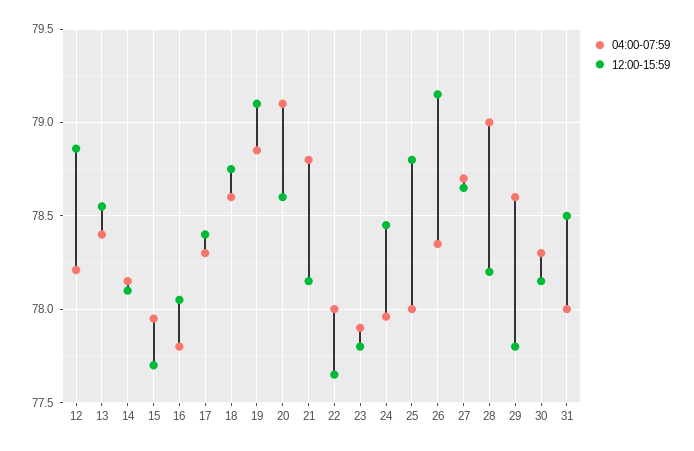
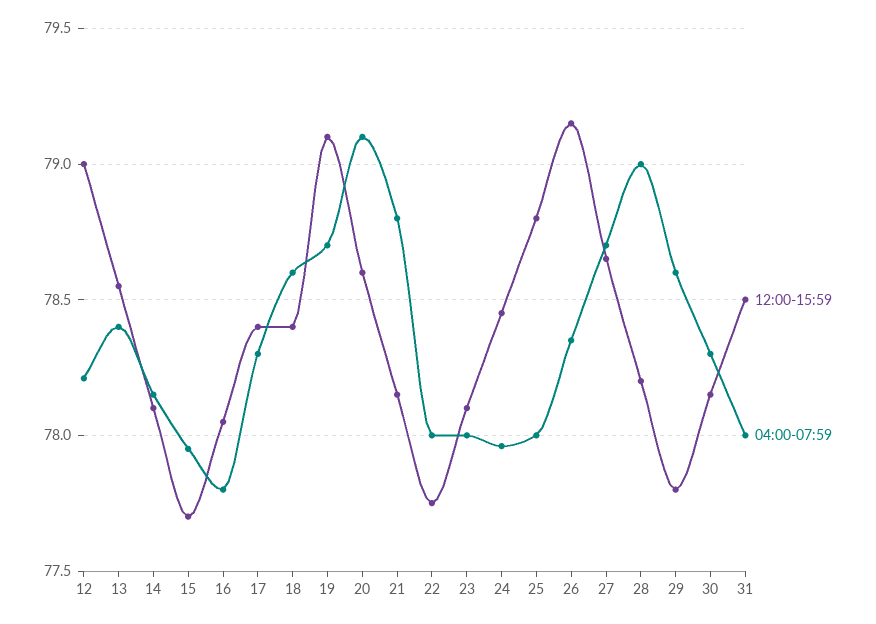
  {
    "04:00-07:59": {
      "12": 78.2,
      "13": 78.4,
      "14": 78.15,
      "15": 77.95,
      "16": 77.8,
      "17": 78.3,
      "18": 78.6,
-     "19": 78.85,
+     "19": 78.7,
      "20": 79.1,
      "21": 78.8,
      "22": 78,
-     "23": 77.9,
+     "23": 78,
      "24": 77.95,
      "25": 78,
      "26": 78.35,
      "27": 78.7,
      "28": 79,
      "29": 78.6,
      "30": 78.3,
      "31": 78
    },
    "12:00-15:59": {
-     "12": 78.85,
+     "12": 79,
      "13": 78.55,
      "14": 78.1,
      "15": 77.7,
      "16": 78.05,
      "17": 78.4,
-     "18": 78.75,
+     "18": 78.4,
      "19": 79.1,
      "20": 78.6,
      "21": 78.15,
-     "22": 77.65,
+     "22": 77.75,
-     "23": 77.8,
+     "23": 78.1,
      "24": 78.45,
      "25": 78.8,
      "26": 79.15,
      "27": 78.65,
      "28": 78.2,
      "29": 77.8,
      "30": 78.15,
      "31": 78.5
    }
  }

